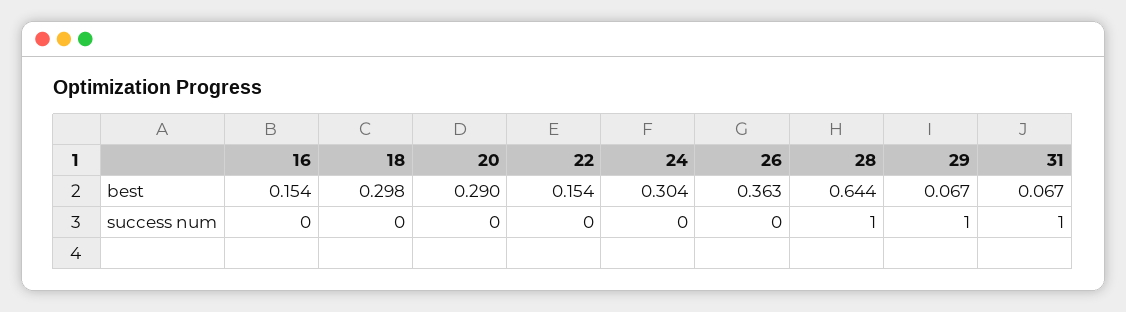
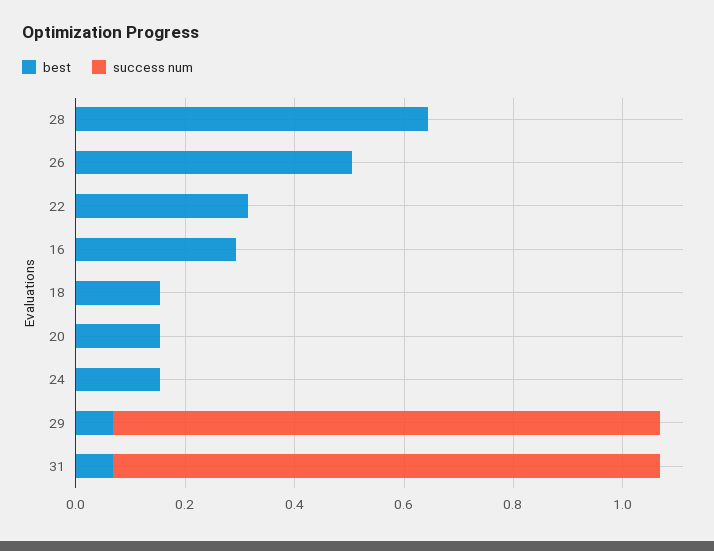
  {
    "best": {
-     "16": 0.154,
+     "16": 0.3,
-     "18": 0.298,
+     "18": 0.15,
-     "20": 0.29,
+     "20": 0.15,
-     "22": 0.154,
+     "22": 0.3,
-     "24": 0.304,
+     "24": 0.15,
-     "26": 0.363,
+     "26": 0.5,
      "28": 0.644,
      "29": 0.067,
      "31": 0.067
    },
    "success num": {
      "16": 0,
      "18": 0,
      "20": 0,
      "22": 0,
      "24": 0,
      "26": 0,
-     "28": 1,
+     "28": 0,
      "29": 1,
      "31": 1
    }
  }

